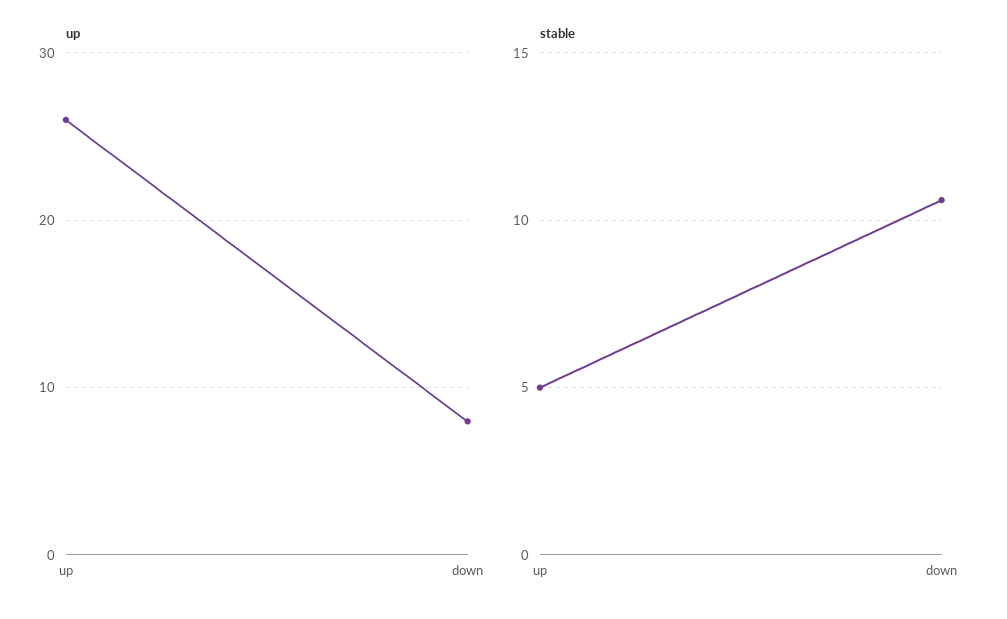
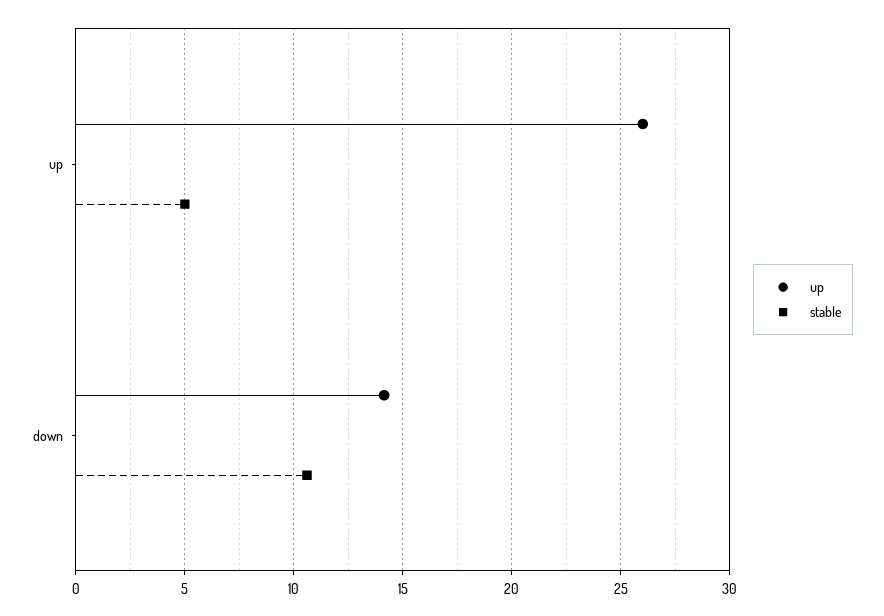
  {
    "up": {
      "up": 26,
-     "down": 8
+     "down": 14
    },
    "stable": {
      "up": 5,
      "down": 10.5
    }
  }

